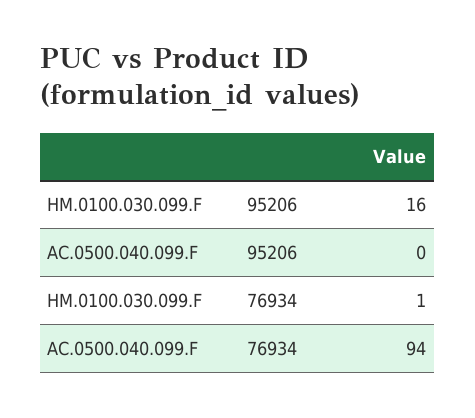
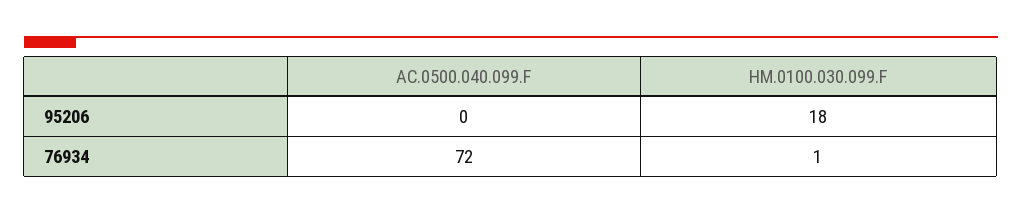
  {
    "HM.0100.030.099.F": {
-     "95206": 16,
+     "95206": 18,
      "76934": 1
    },
    "AC.0500.040.099.F": {
      "95206": 0,
-     "76934": 94
+     "76934": 72
    }
  }

